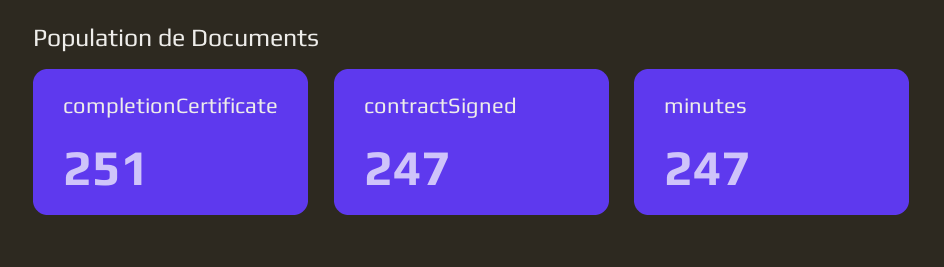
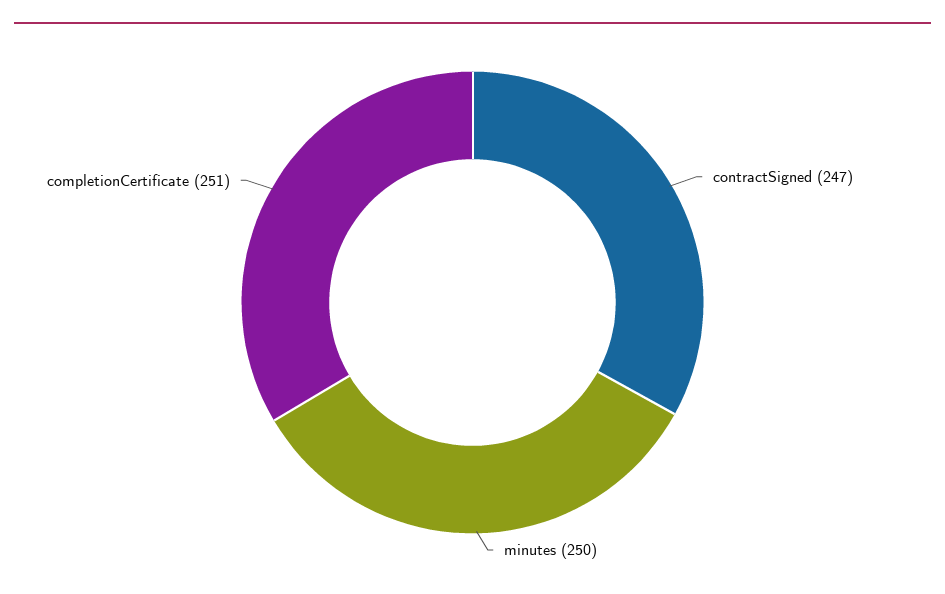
  {
    "completionCertificate": 251,
    "contractSigned": 247,
-   "minutes": 247
+   "minutes": 250
  }

